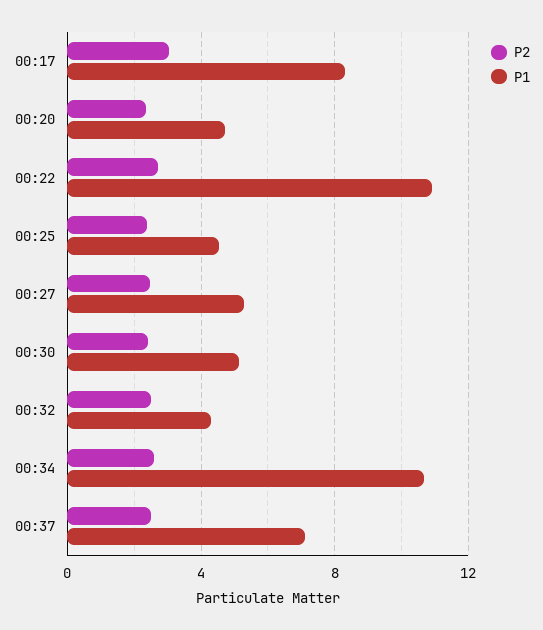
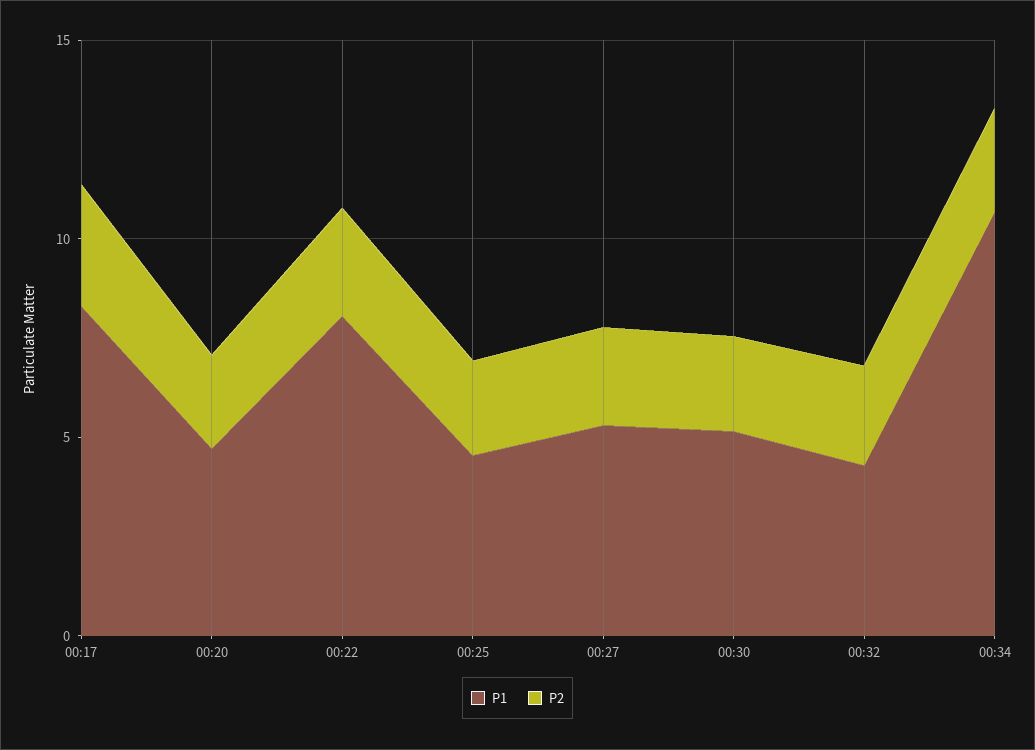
  {
    "P2": {
      "00:17": 3,
      "00:20": 2.5,
      "00:22": 2.5,
      "00:25": 2.5,
      "00:27": 2.5,
      "00:30": 2.5,
      "00:32": 2.5,
-     "00:34": 2.5,
+     "00:34": 2.5
-     "00:37": 2.5
    },
    "P1": {
      "00:17": 8.5,
      "00:20": 4.5,
-     "00:22": 11,
+     "00:22": 8,
      "00:25": 4.5,
      "00:27": 5.5,
      "00:30": 5,
      "00:32": 4.5,
-     "00:34": 10.5,
+     "00:34": 10.5
-     "00:37": 7
    }
  }

